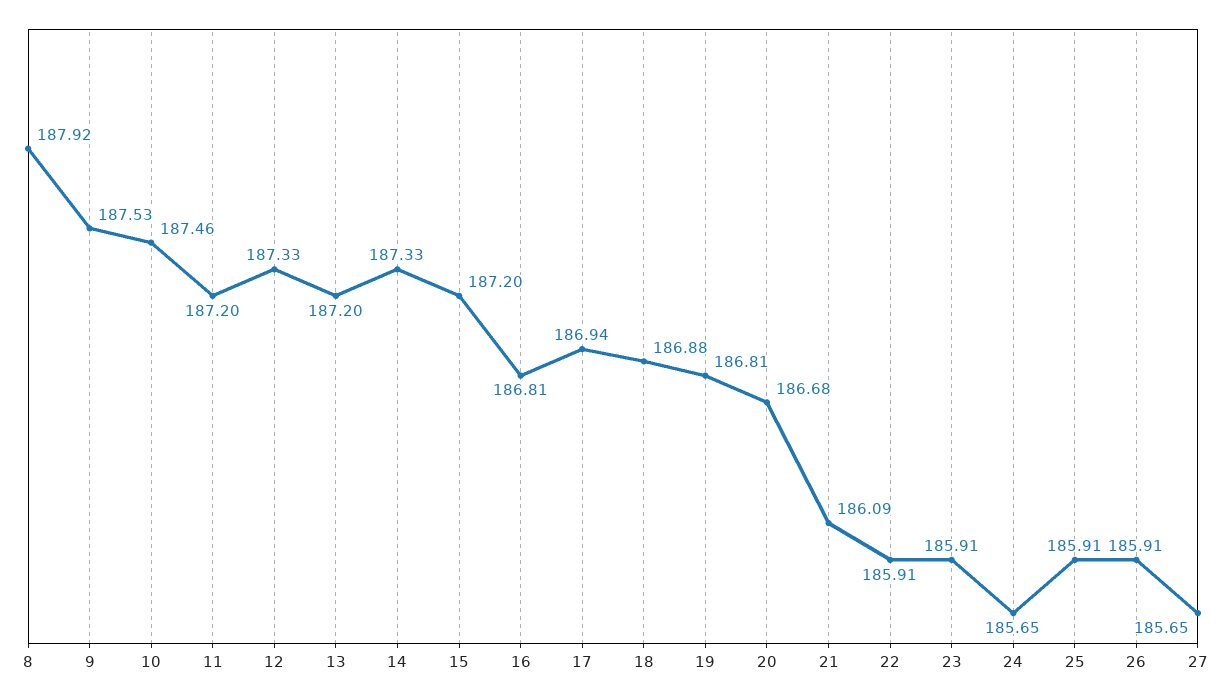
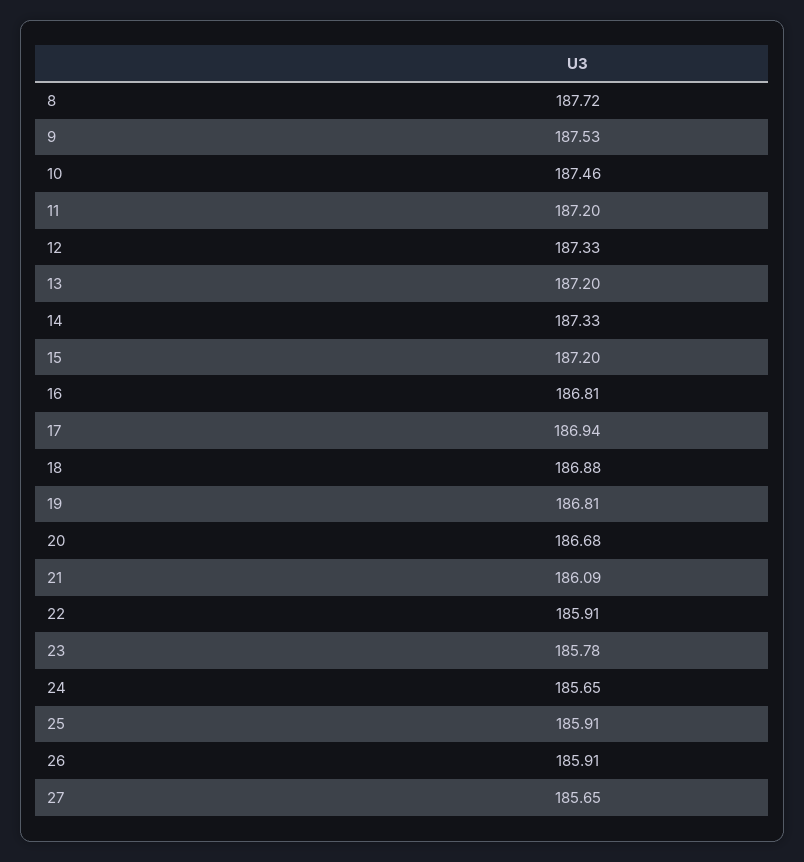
  {
-   "8": 187.92,
+   "8": 187.72,
    "9": 187.53,
    "10": 187.46,
    "11": 187.2,
    "12": 187.33,
    "13": 187.2,
    "14": 187.33,
    "15": 187.2,
    "16": 186.81,
    "17": 186.94,
    "18": 186.88,
    "19": 186.81,
    "20": 186.68,
    "21": 186.09,
    "22": 185.91,
-   "23": 185.91,
+   "23": 185.78,
    "24": 185.65,
    "25": 185.91,
    "26": 185.91,
    "27": 185.65
  }

